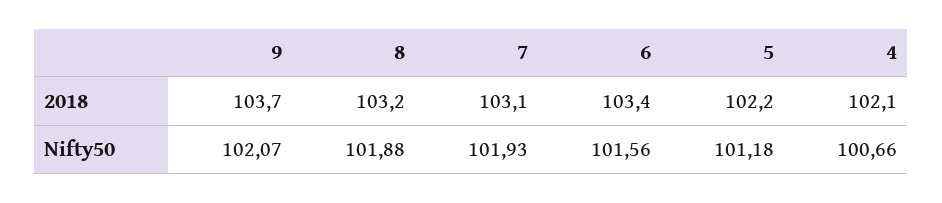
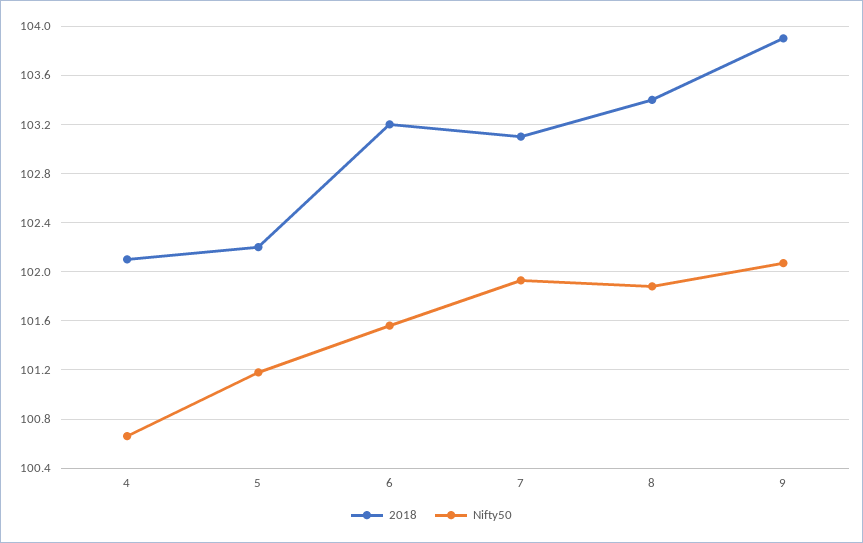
  {
    "2018": {
-     "9": 103.7,
+     "9": 103.9,
-     "8": 103.2,
+     "8": 103.4,
      "7": 103.1,
-     "6": 103.4,
+     "6": 103.2,
      "5": 102.2,
      "4": 102.1
    },
    "Nifty50": {
      "9": 102.07,
      "8": 101.88,
      "7": 101.93,
      "6": 101.56,
      "5": 101.18,
      "4": 100.66
    }
  }

